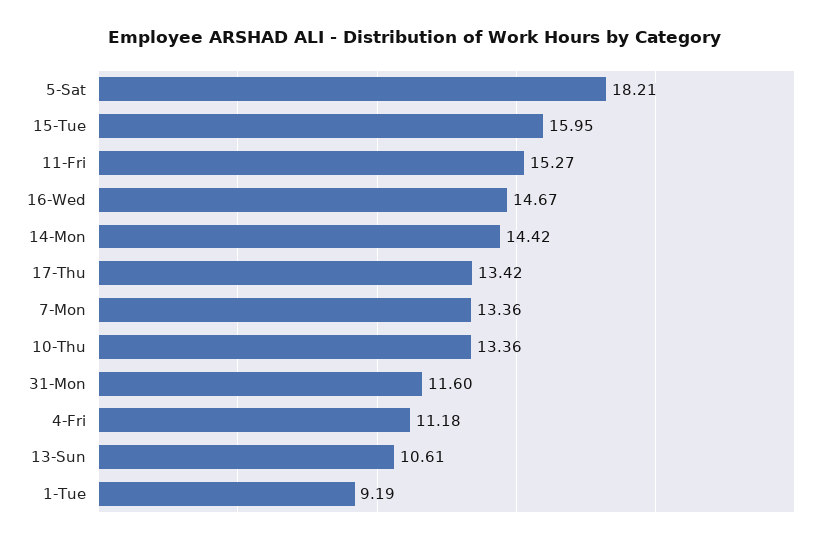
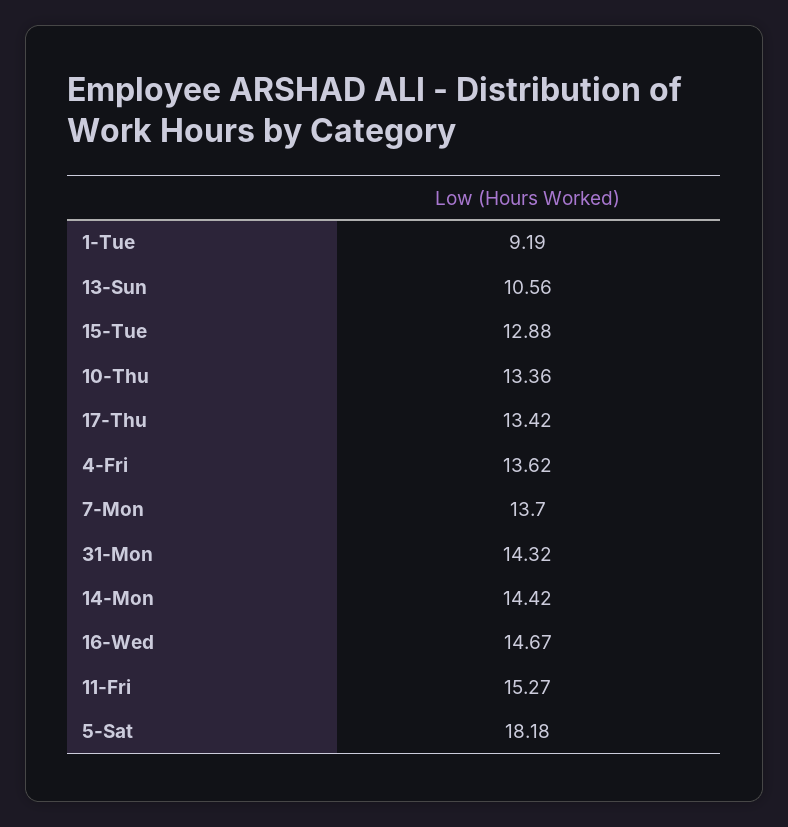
  {
-   "5-Sat": 18.21,
+   "5-Sat": 18.18,
-   "15-Tue": 15.95,
+   "15-Tue": 12.88,
    "11-Fri": 15.27,
    "16-Wed": 14.67,
    "14-Mon": 14.42,
    "17-Thu": 13.42,
-   "7-Mon": 13.36,
+   "7-Mon": 13.7,
    "10-Thu": 13.36,
-   "31-Mon": 11.6,
+   "31-Mon": 14.32,
-   "4-Fri": 11.18,
+   "4-Fri": 13.62,
-   "13-Sun": 10.61,
+   "13-Sun": 10.56,
    "1-Tue": 9.19
  }

